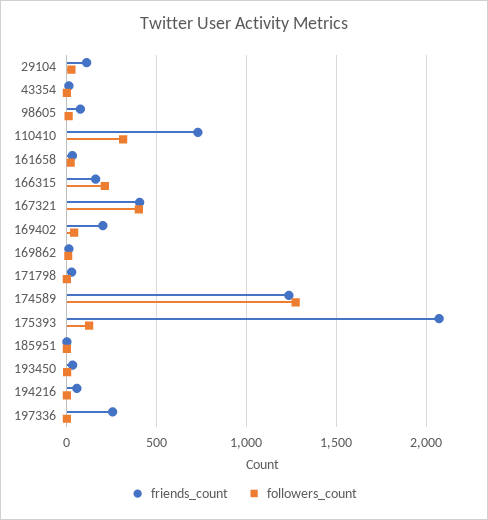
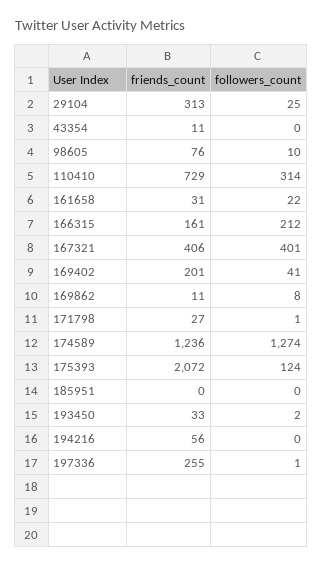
  {
    "friends_count": {
-     "29104": 100,
+     "29104": 313,
      "43354": 11,
      "98605": 76,
      "110410": 729,
      "161658": 31,
      "166315": 161,
      "167321": 406,
      "169402": 201,
      "169862": 11,
      "171798": 27,
      "174589": 1236,
      "175393": 2072,
      "185951": 0,
      "193450": 33,
      "194216": 56,
      "197336": 255
    },
    "followers_count": {
      "29104": 25,
      "43354": 0,
      "98605": 10,
      "110410": 314,
      "161658": 22,
      "166315": 212,
      "167321": 401,
      "169402": 41,
      "169862": 8,
      "171798": 1,
      "174589": 1274,
      "175393": 124,
      "185951": 0,
      "193450": 2,
      "194216": 0,
      "197336": 1
    }
  }

